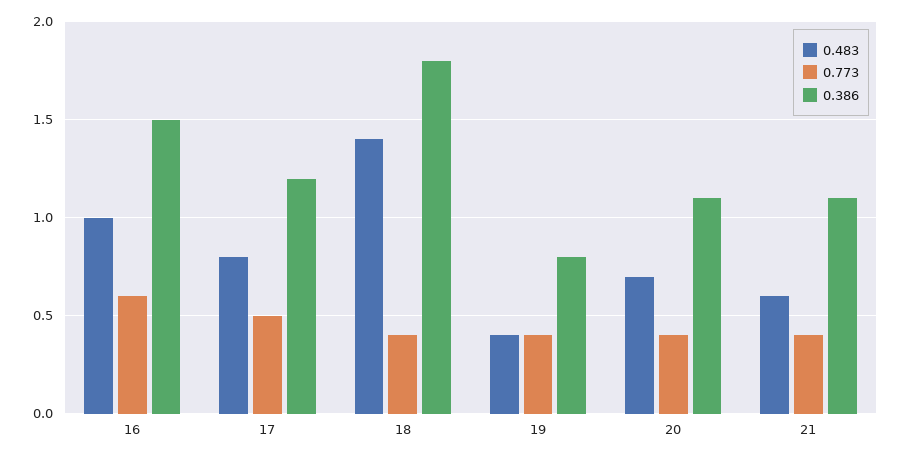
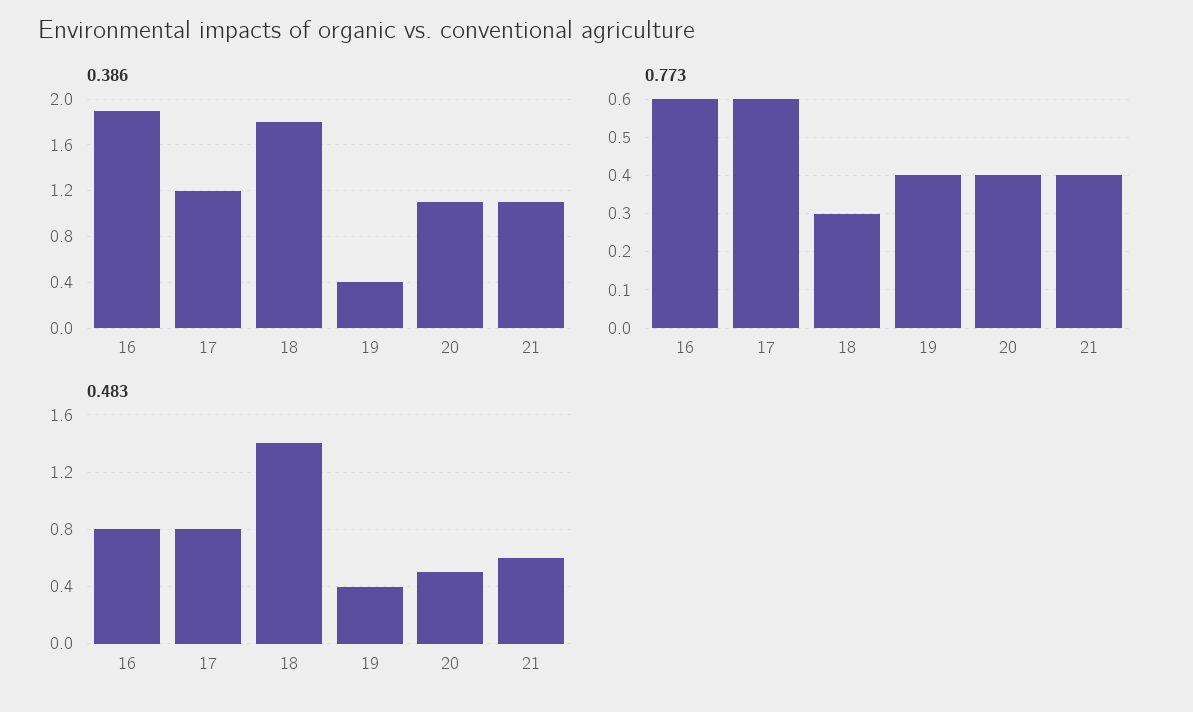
  {
    "0.483": {
-     "16": 1,
+     "16": 0.8,
      "17": 0.8,
      "18": 1.4,
      "19": 0.4,
-     "20": 0.7,
+     "20": 0.5,
      "21": 0.6
    },
    "0.773": {
      "16": 0.6,
-     "17": 0.5,
+     "17": 0.6,
-     "18": 0.4,
+     "18": 0.3,
      "19": 0.4,
      "20": 0.4,
      "21": 0.4
    },
    "0.386": {
-     "16": 1.5,
+     "16": 1.9,
      "17": 1.2,
      "18": 1.8,
-     "19": 0.8,
+     "19": 0.4,
      "20": 1.1,
      "21": 1.1
    }
  }

